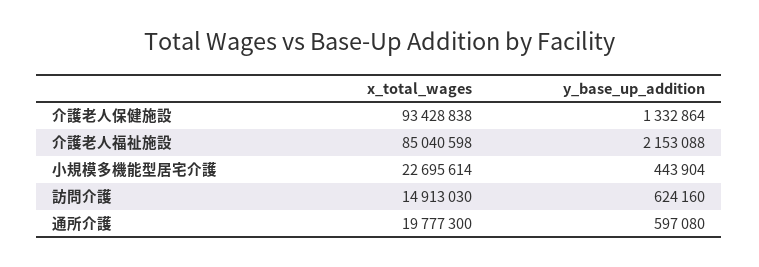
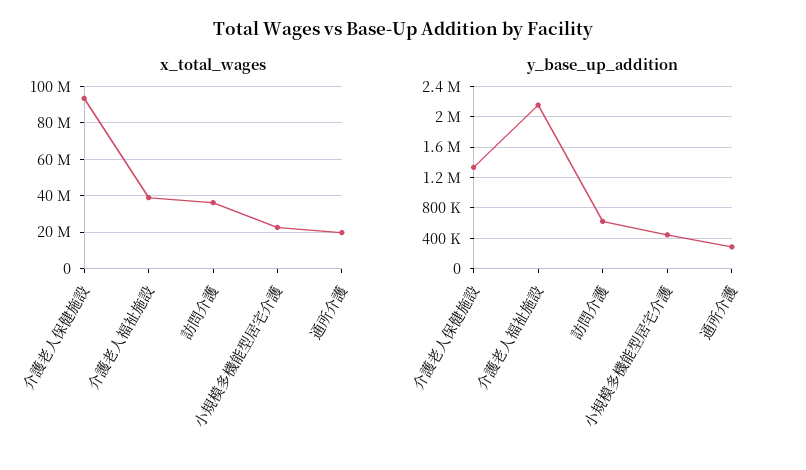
  {
    "x_total_wages": {
      "介護老人保健施設": 93428838,
-     "介護老人福祉施設": 85040598,
+     "介護老人福祉施設": 40000000,
      "小規模多機能型居宅介護": 22695614,
-     "訪問介護": 14913030,
+     "訪問介護": 35000000,
      "通所介護": 19777300
    },
    "y_base_up_addition": {
      "介護老人保健施設": 1332864,
      "介護老人福祉施設": 2153088,
      "小規模多機能型居宅介護": 443904,
      "訪問介護": 624160,
-     "通所介護": 597080
+     "通所介護": 300000
    }
  }

